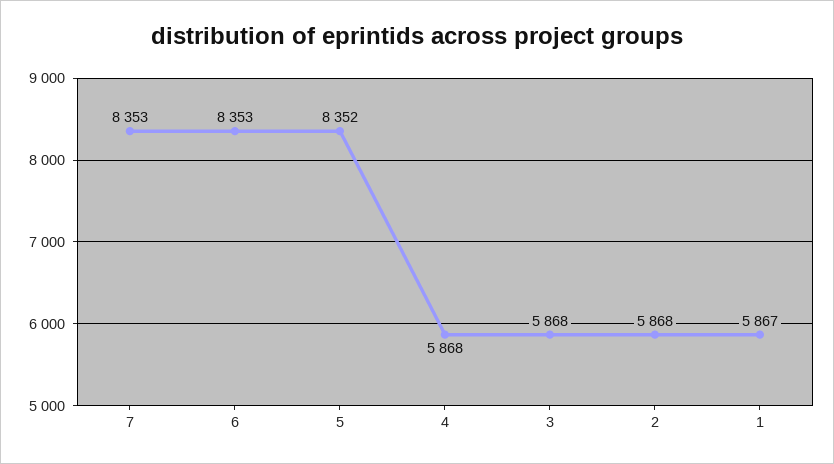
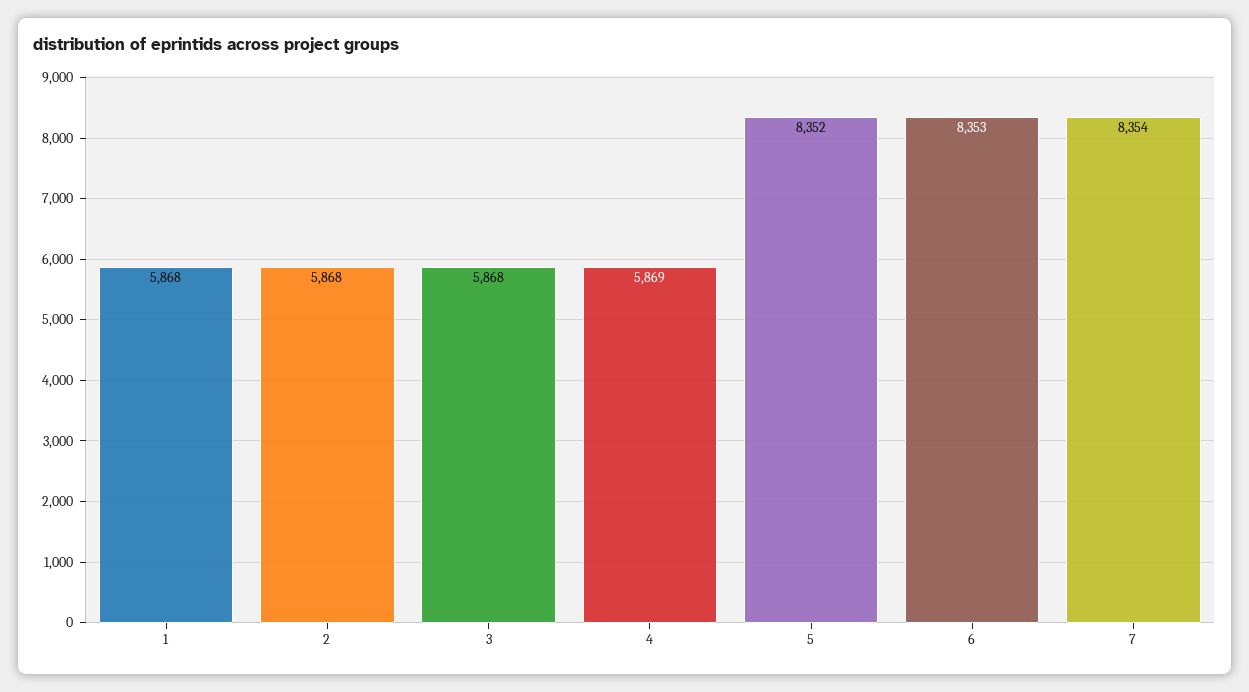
  {
-   "7": 8353,
+   "7": 8354,
    "6": 8353,
    "5": 8352,
-   "4": 5868,
+   "4": 5869,
    "3": 5868,
    "2": 5868,
-   "1": 5867
+   "1": 5868
  }

